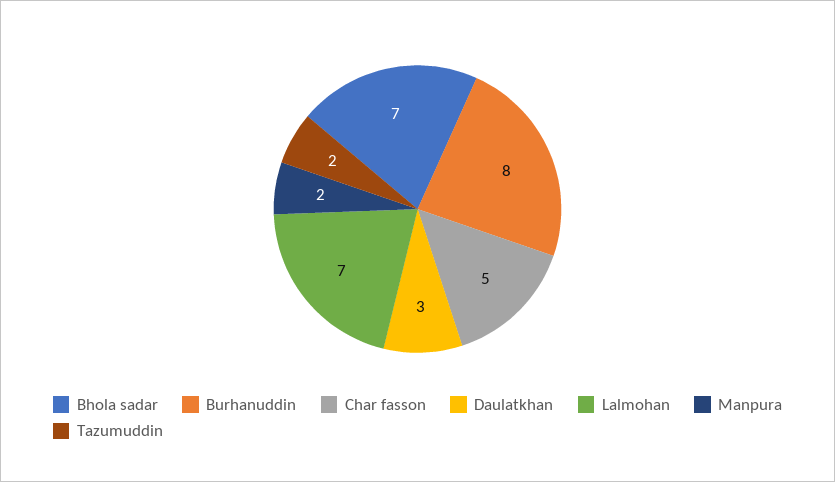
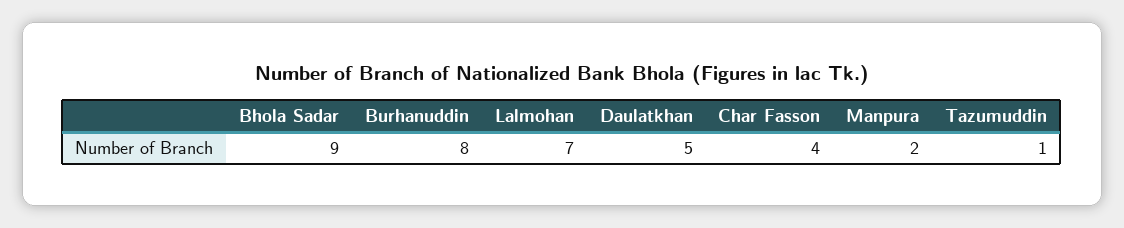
  {
-   "Bhola sadar": 7,
+   "Bhola sadar": 9,
    "Burhanuddin": 8,
-   "Char fasson": 5,
+   "Char fasson": 4,
-   "Daulatkhan": 3,
+   "Daulatkhan": 5,
    "Lalmohan": 7,
    "Manpura": 2,
-   "Tazumuddin": 2
+   "Tazumuddin": 1
  }

